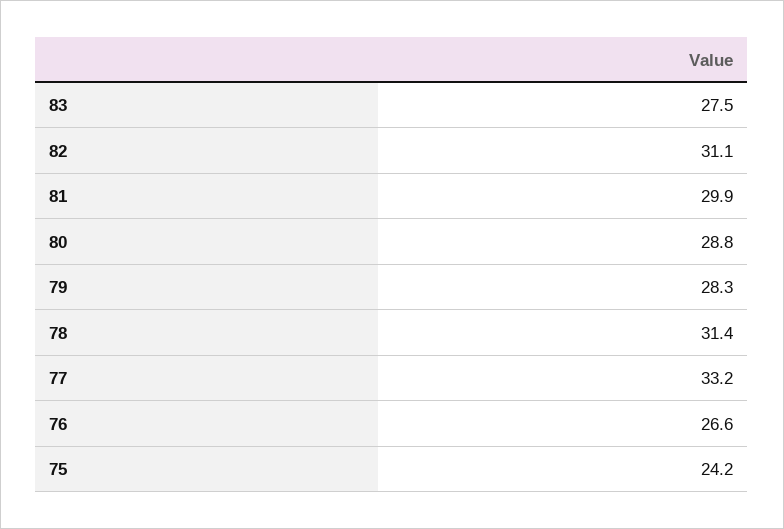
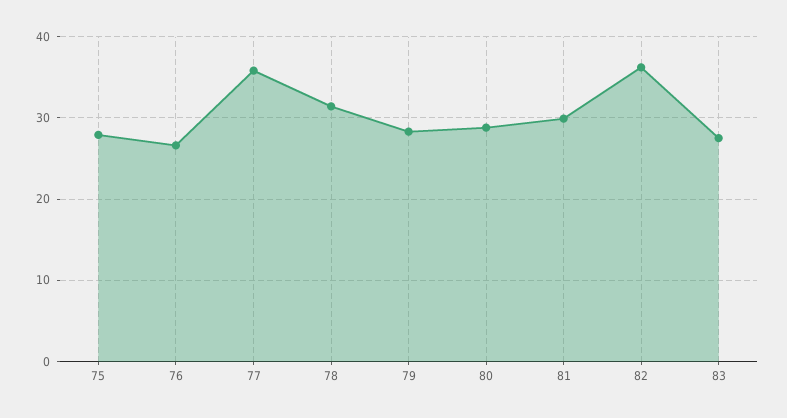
  {
    "83": 27.5,
-   "82": 31.1,
+   "82": 36,
    "81": 29.9,
    "80": 28.8,
    "79": 28.3,
    "78": 31.4,
-   "77": 33.2,
+   "77": 36,
    "76": 26.6,
-   "75": 24.2
+   "75": 28
  }

